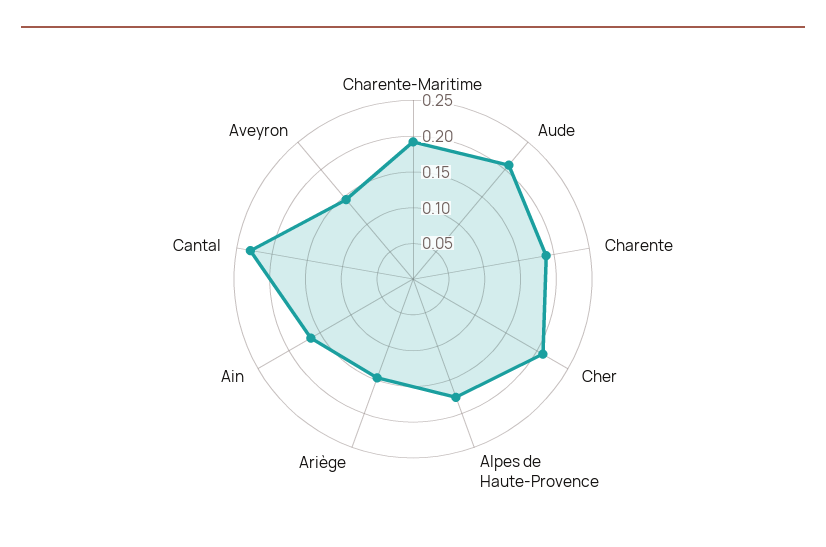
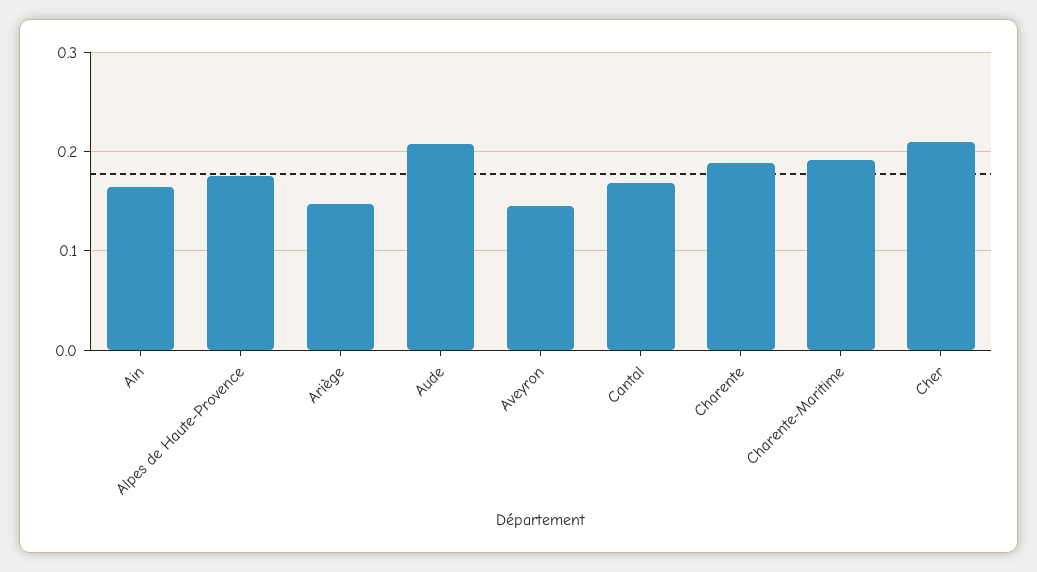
  {
    "Charente-Maritime": 0.19,
    "Aude": 0.21,
    "Charente": 0.19,
    "Cher": 0.21,
    "Alpes de Haute-Provence": 0.18,
    "Ariège": 0.15,
    "Ain": 0.16,
-   "Cantal": 0.225,
+   "Cantal": 0.17,
    "Aveyron": 0.15
  }

